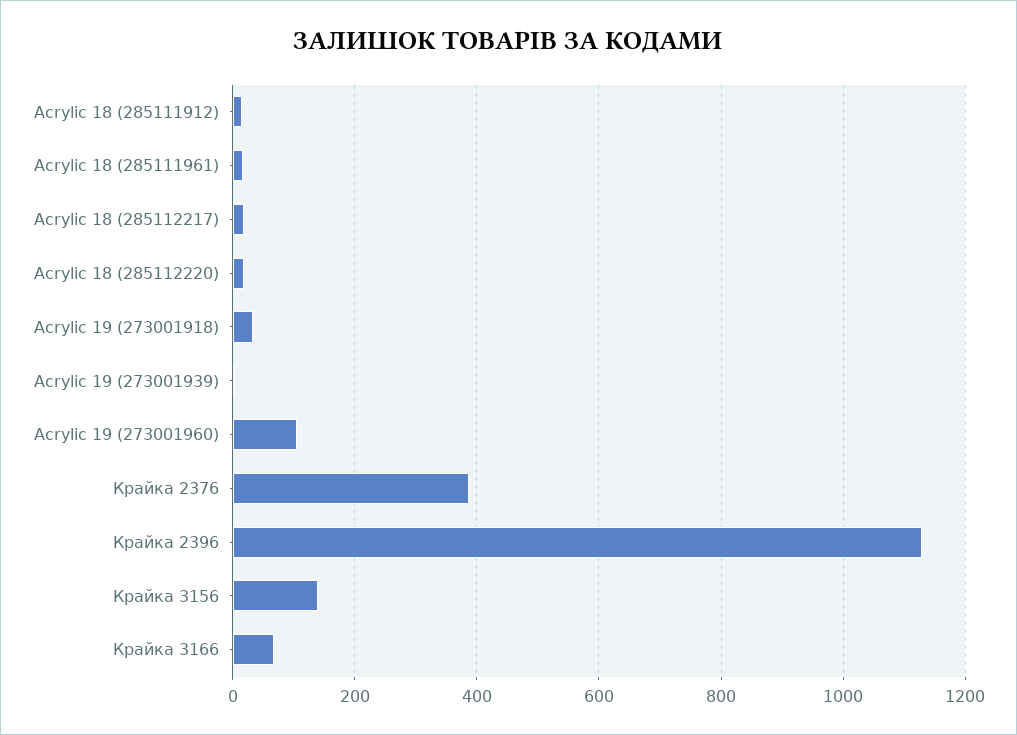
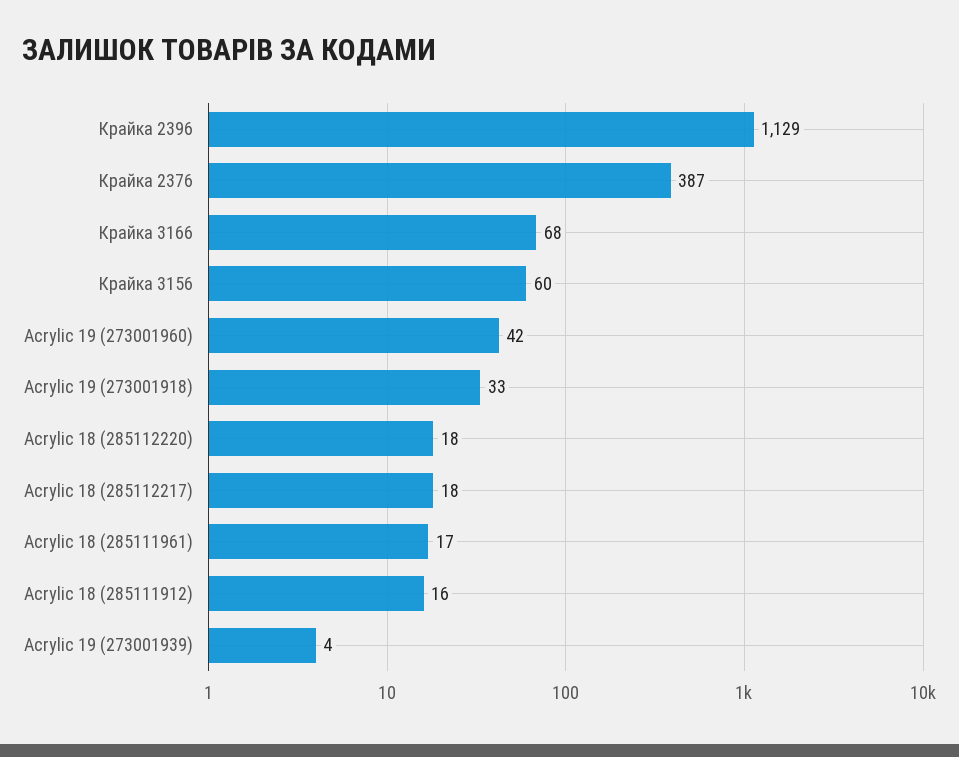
  {
    "Acrylic 18 (285111912)": 16,
    "Acrylic 18 (285111961)": 17,
    "Acrylic 18 (285112217)": 18,
    "Acrylic 18 (285112220)": 18,
    "Acrylic 19 (273001918)": 33,
    "Acrylic 19 (273001939)": 4,
-   "Acrylic 19 (273001960)": 100,
+   "Acrylic 19 (273001960)": 42,
    "Крайка 2376": 387,
    "Крайка 2396": 1129,
-   "Крайка 3156": 140,
+   "Крайка 3156": 60,
    "Крайка 3166": 68
  }

